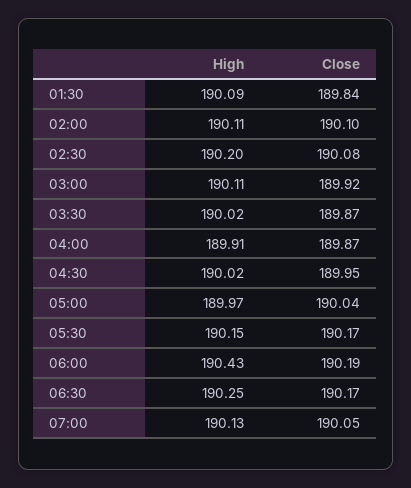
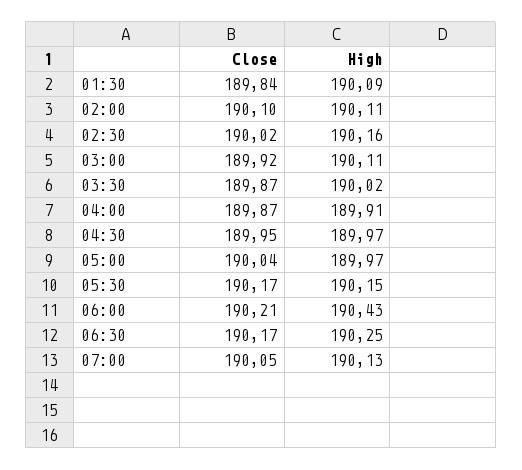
  {
    "High": {
      "01:30": 190.09,
      "02:00": 190.11,
-     "02:30": 190.2,
+     "02:30": 190.16,
      "03:00": 190.11,
      "03:30": 190.02,
      "04:00": 189.91,
-     "04:30": 190.02,
+     "04:30": 189.97,
      "05:00": 189.97,
      "05:30": 190.15,
      "06:00": 190.43,
      "06:30": 190.25,
      "07:00": 190.13
    },
    "Close": {
      "01:30": 189.84,
      "02:00": 190.1,
-     "02:30": 190.08,
+     "02:30": 190.02,
      "03:00": 189.92,
      "03:30": 189.87,
      "04:00": 189.87,
      "04:30": 189.95,
      "05:00": 190.04,
      "05:30": 190.17,
-     "06:00": 190.19,
+     "06:00": 190.21,
      "06:30": 190.17,
      "07:00": 190.05
    }
  }

